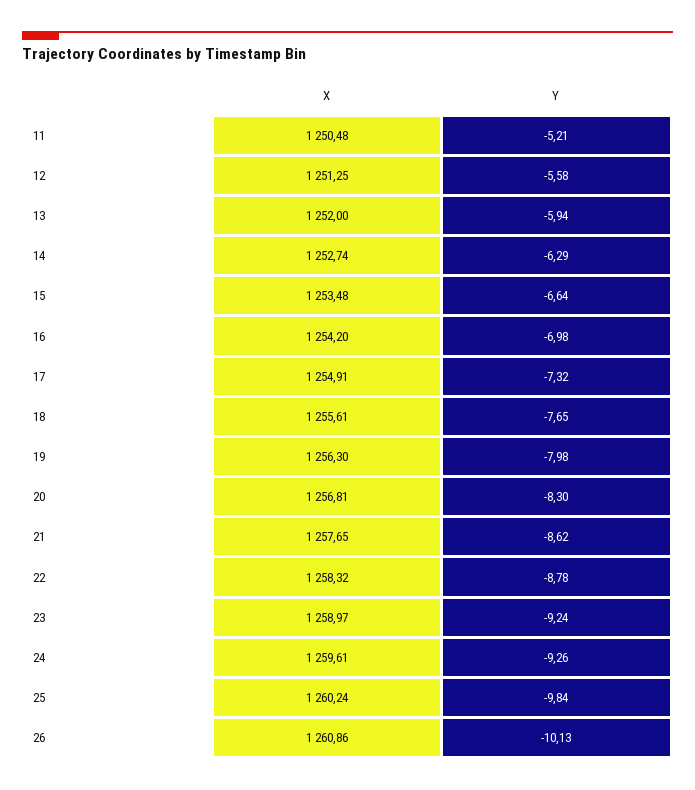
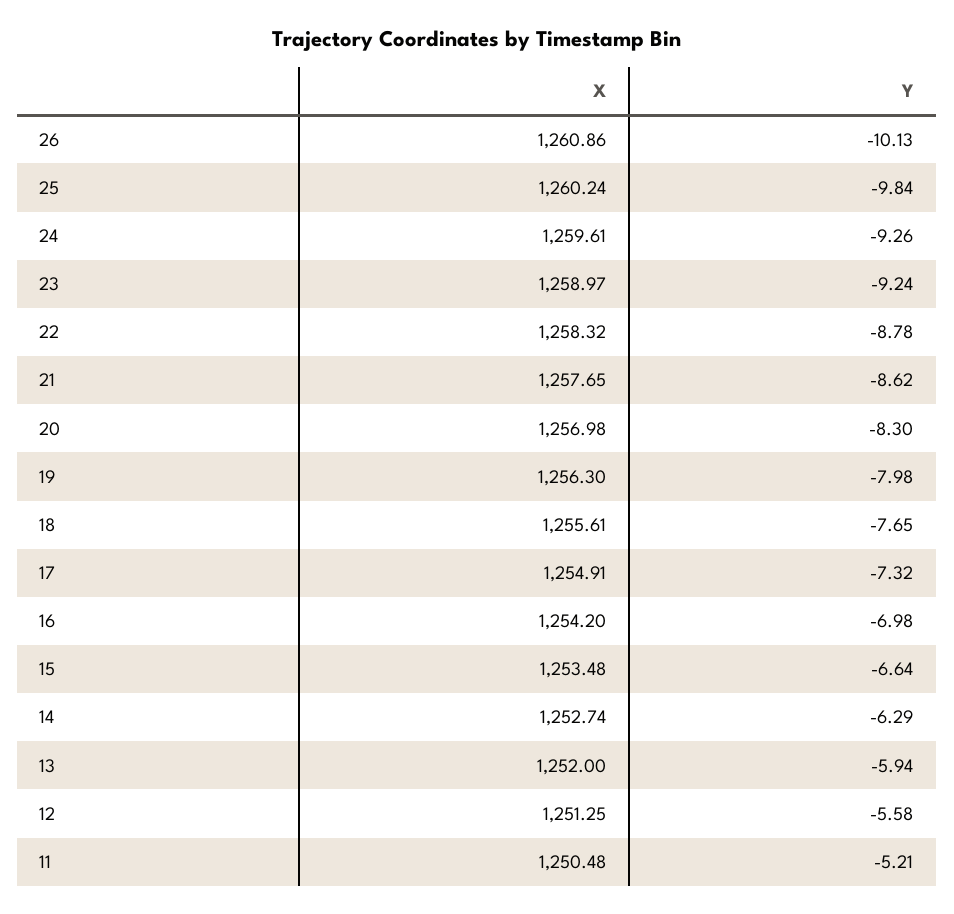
  {
    "X": {
      "11": 1250.48,
      "12": 1251.25,
      "13": 1252,
      "14": 1252.74,
      "15": 1253.48,
      "16": 1254.2,
      "17": 1254.91,
      "18": 1255.61,
      "19": 1256.3,
-     "20": 1256.81,
+     "20": 1256.98,
      "21": 1257.65,
      "22": 1258.32,
      "23": 1258.97,
      "24": 1259.61,
      "25": 1260.24,
      "26": 1260.86
    },
    "Y": {
      "11": -5.21,
      "12": -5.58,
      "13": -5.94,
      "14": -6.29,
      "15": -6.64,
      "16": -6.98,
      "17": -7.32,
      "18": -7.65,
      "19": -7.98,
      "20": -8.3,
      "21": -8.62,
      "22": -8.78,
      "23": -9.24,
      "24": -9.26,
      "25": -9.84,
      "26": -10.13
    }
  }

